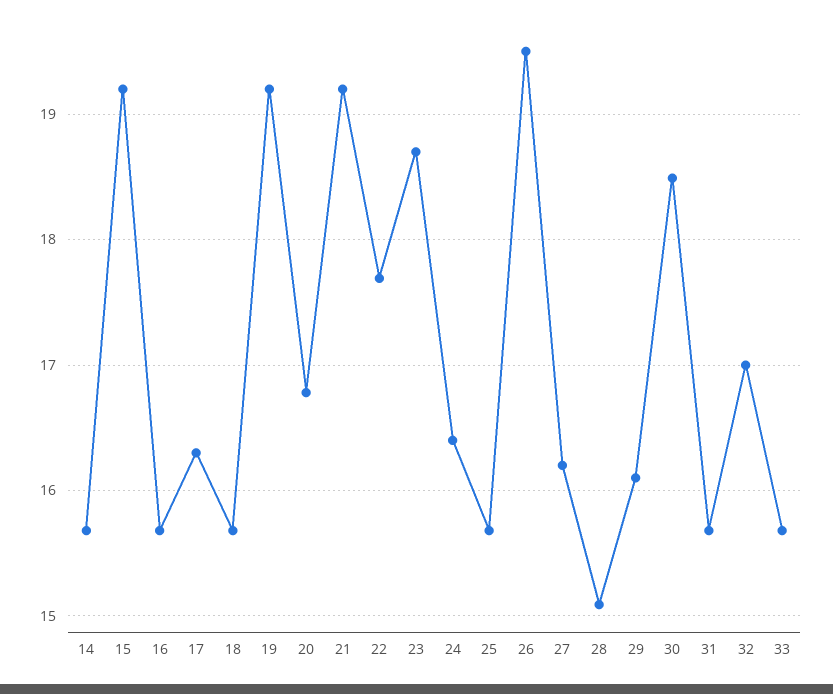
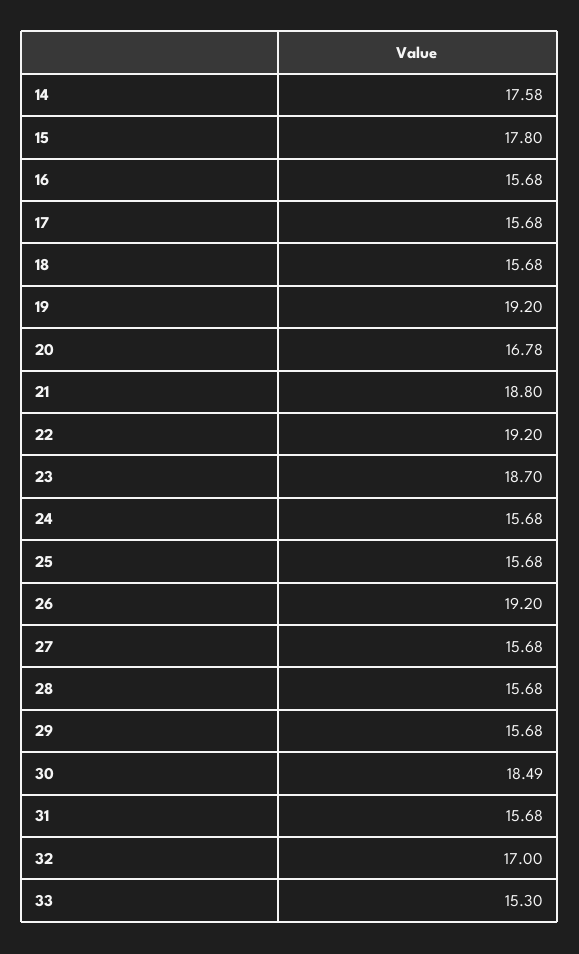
  {
-   "14": 15.7,
+   "14": 17.58,
-   "15": 19.2,
+   "15": 17.8,
    "16": 15.68,
-   "17": 16.3,
+   "17": 15.68,
    "18": 15.68,
    "19": 19.2,
    "20": 16.78,
-   "21": 19.2,
+   "21": 18.8,
-   "22": 17.7,
+   "22": 19.2,
    "23": 18.7,
-   "24": 16.4,
+   "24": 15.68,
    "25": 15.68,
-   "26": 19.5,
+   "26": 19.2,
-   "27": 16.2,
+   "27": 15.68,
-   "28": 15.1,
+   "28": 15.68,
-   "29": 16.1,
+   "29": 15.68,
    "30": 18.49,
    "31": 15.68,
    "32": 17,
-   "33": 15.7
+   "33": 15.3
  }

